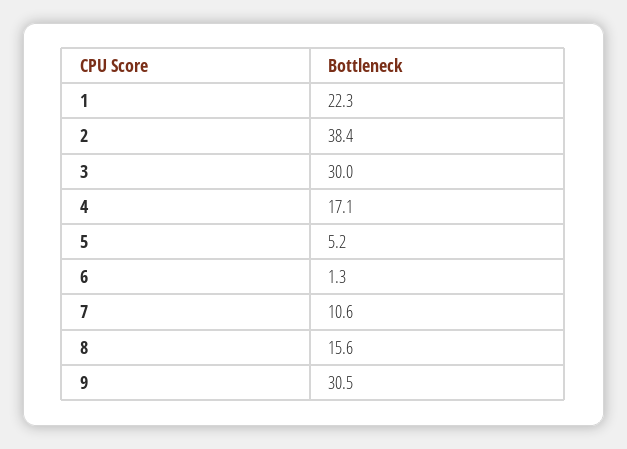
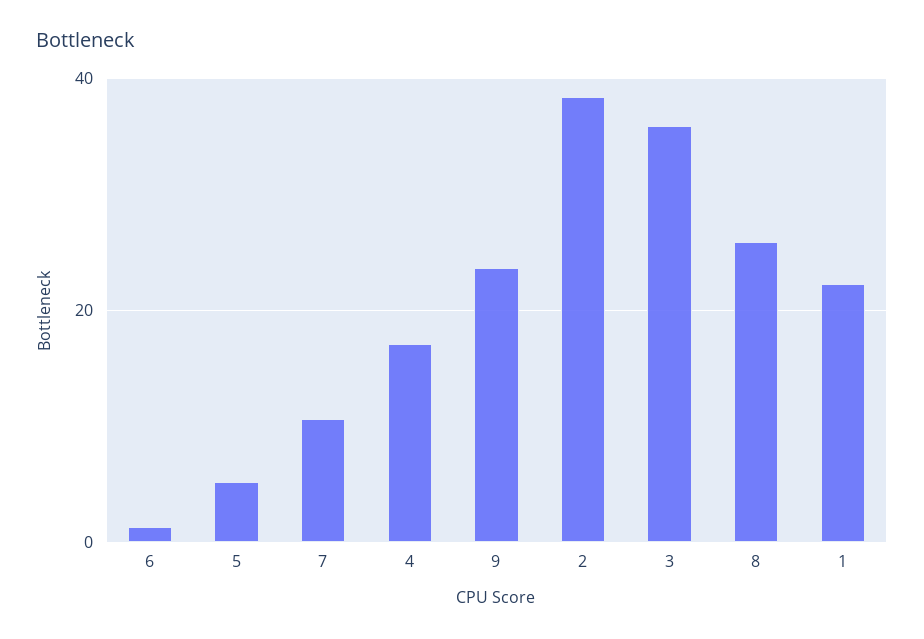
  {
    "1": 22.3,
    "2": 38.4,
-   "3": 30,
+   "3": 36,
    "4": 17.1,
    "5": 5.2,
    "6": 1.3,
    "7": 10.6,
-   "8": 15.6,
+   "8": 26,
-   "9": 30.5
+   "9": 24
  }

